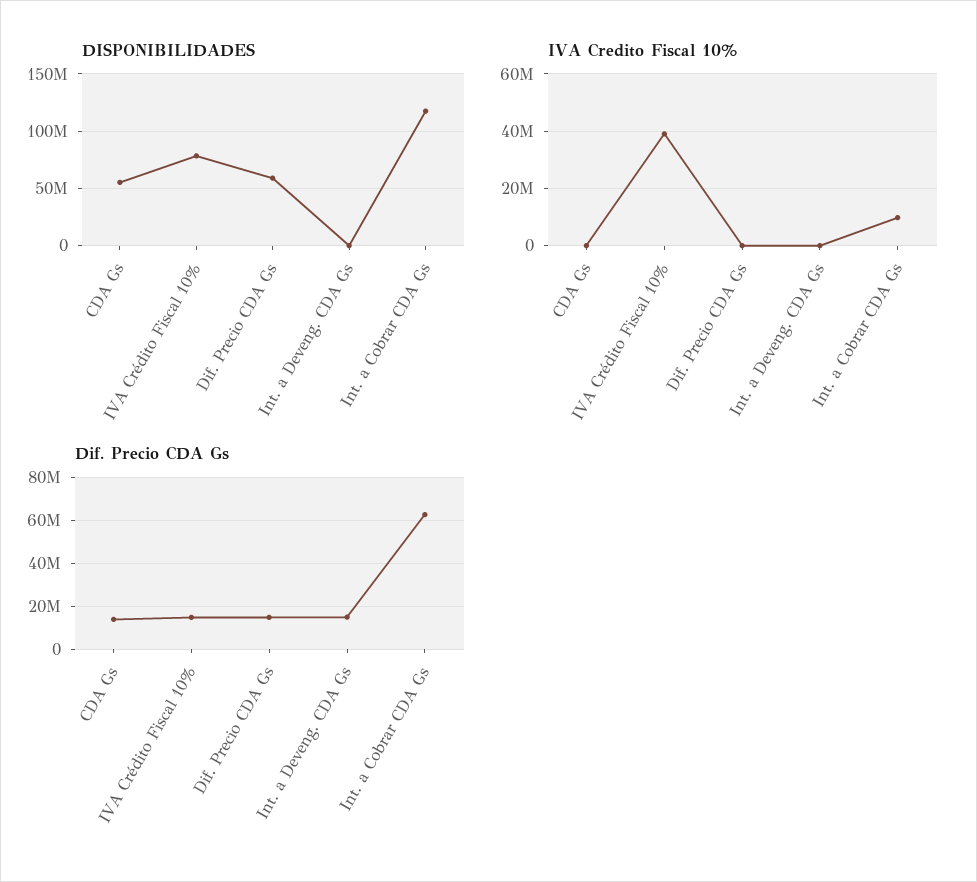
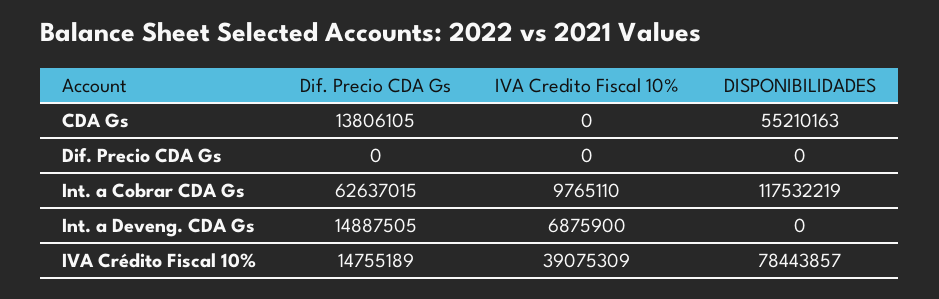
  {
    "DISPONIBILIDADES": {
      "CDA Gs": 55210163,
      "IVA Crédito Fiscal 10%": 78443857,
-     "Dif. Precio CDA Gs": 60000000,
+     "Dif. Precio CDA Gs": 0,
      "Int. a Deveng. CDA Gs": 0,
      "Int. a Cobrar CDA Gs": 117532219
    },
    "IVA Credito Fiscal 10%": {
      "CDA Gs": 0,
      "IVA Crédito Fiscal 10%": 39075309,
      "Dif. Precio CDA Gs": 0,
-     "Int. a Deveng. CDA Gs": 0,
+     "Int. a Deveng. CDA Gs": 6875900,
      "Int. a Cobrar CDA Gs": 9765110
    },
    "Dif. Precio CDA Gs": {
      "CDA Gs": 13806105,
      "IVA Crédito Fiscal 10%": 14755189,
-     "Dif. Precio CDA Gs": 15000000,
+     "Dif. Precio CDA Gs": 0,
      "Int. a Deveng. CDA Gs": 14887505,
      "Int. a Cobrar CDA Gs": 62637015
    }
  }

